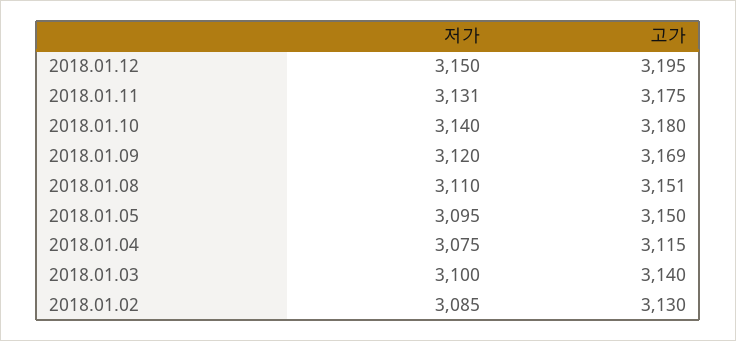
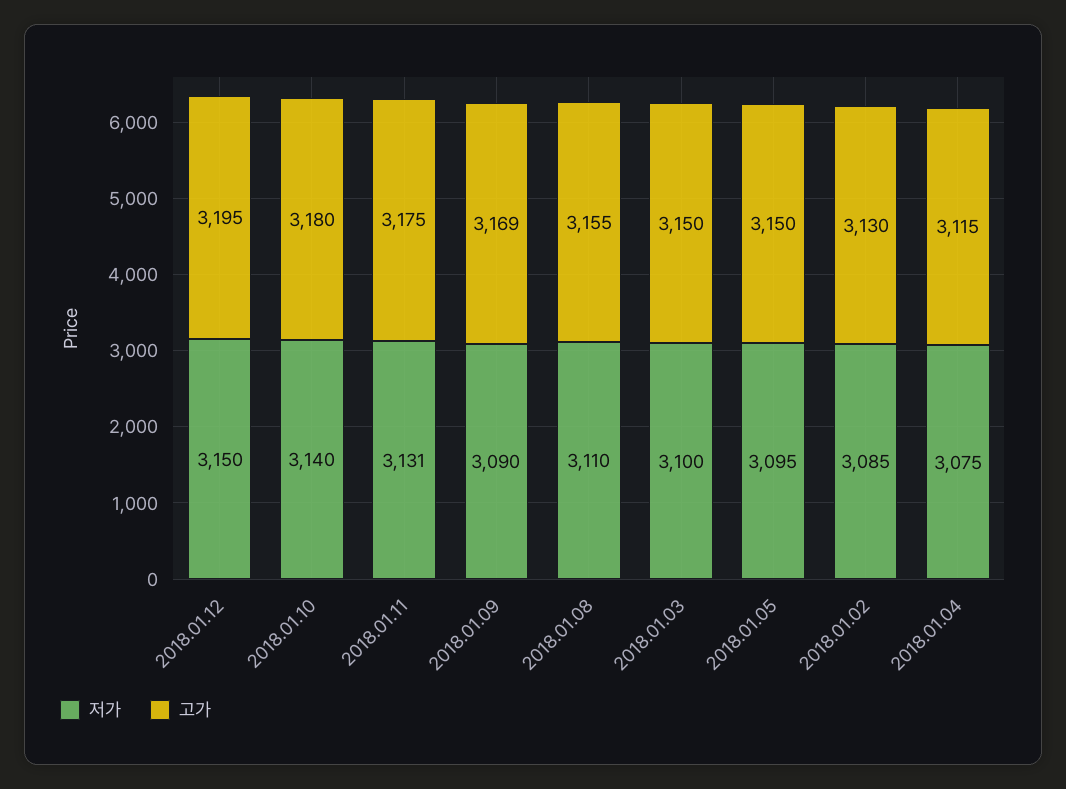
  {
    "저가": {
      "2018.01.12": 3150,
      "2018.01.11": 3131,
      "2018.01.10": 3140,
-     "2018.01.09": 3120,
+     "2018.01.09": 3090,
      "2018.01.08": 3110,
      "2018.01.05": 3095,
      "2018.01.04": 3075,
      "2018.01.03": 3100,
      "2018.01.02": 3085
    },
    "고가": {
      "2018.01.12": 3195,
      "2018.01.11": 3175,
      "2018.01.10": 3180,
      "2018.01.09": 3169,
-     "2018.01.08": 3151,
+     "2018.01.08": 3155,
      "2018.01.05": 3150,
      "2018.01.04": 3115,
-     "2018.01.03": 3140,
+     "2018.01.03": 3150,
      "2018.01.02": 3130
    }
  }

